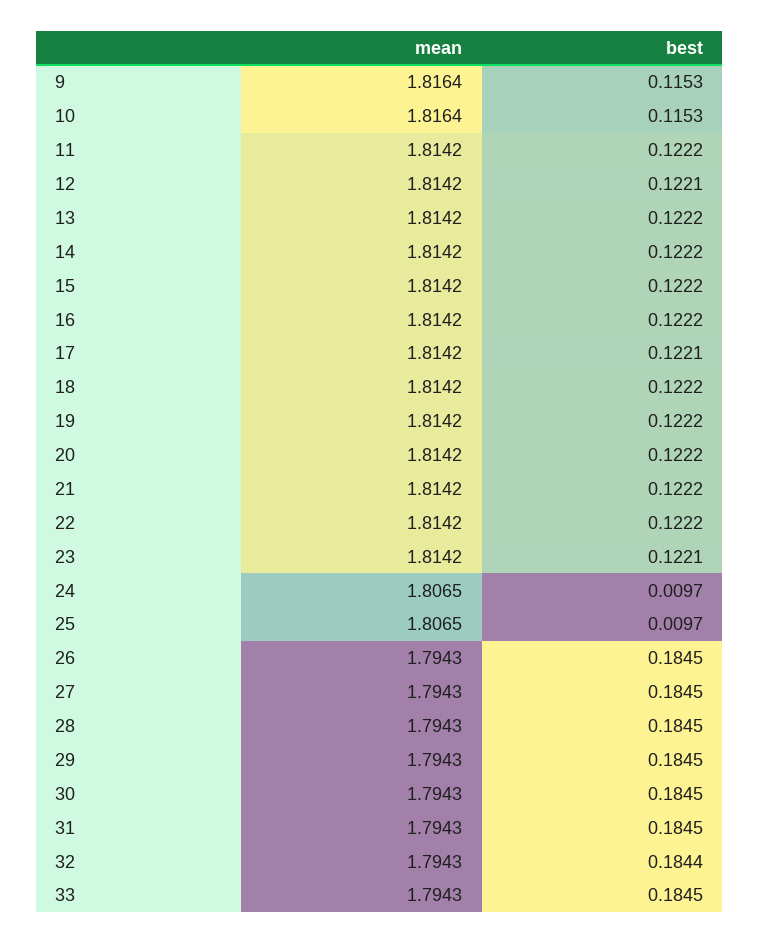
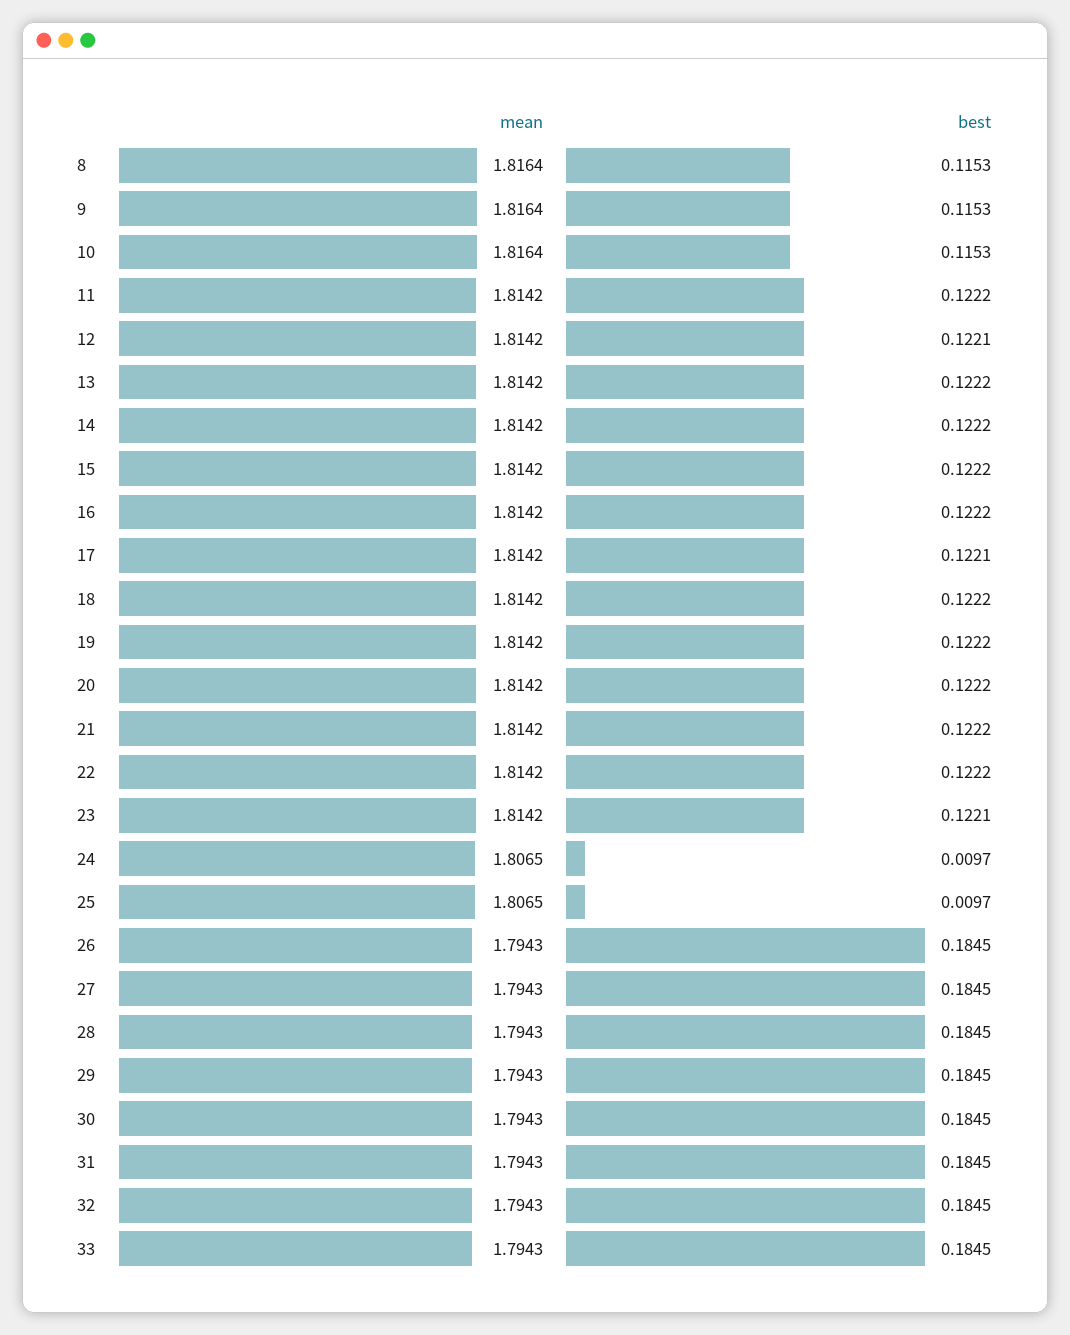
  {
    "mean": {
      "9": 1.8164,
      "10": 1.8164,
      "11": 1.8142,
      "12": 1.8142,
      "13": 1.8142,
      "14": 1.8142,
      "15": 1.8142,
      "16": 1.8142,
      "17": 1.8142,
      "18": 1.8142,
      "19": 1.8142,
      "20": 1.8142,
      "21": 1.8142,
      "22": 1.8142,
      "23": 1.8142,
      "24": 1.8065,
      "25": 1.8065,
      "26": 1.7943,
      "27": 1.7943,
      "28": 1.7943,
      "29": 1.7943,
      "30": 1.7943,
      "31": 1.7943,
      "32": 1.7943,
-     "33": 1.7943
+     "33": 1.7943,
+     "8": 1.8164
    },
    "best": {
      "9": 0.1153,
      "10": 0.1153,
      "11": 0.1222,
      "12": 0.1221,
      "13": 0.1222,
      "14": 0.1222,
      "15": 0.1222,
      "16": 0.1222,
      "17": 0.1221,
      "18": 0.1222,
      "19": 0.1222,
      "20": 0.1222,
      "21": 0.1222,
      "22": 0.1222,
      "23": 0.1221,
      "24": 0.0097,
      "25": 0.0097,
      "26": 0.1845,
      "27": 0.1845,
      "28": 0.1845,
      "29": 0.1845,
      "30": 0.1845,
      "31": 0.1845,
-     "32": 0.1844,
+     "32": 0.1845,
-     "33": 0.1845
+     "33": 0.1845,
+     "8": 0.1153
    }
  }

